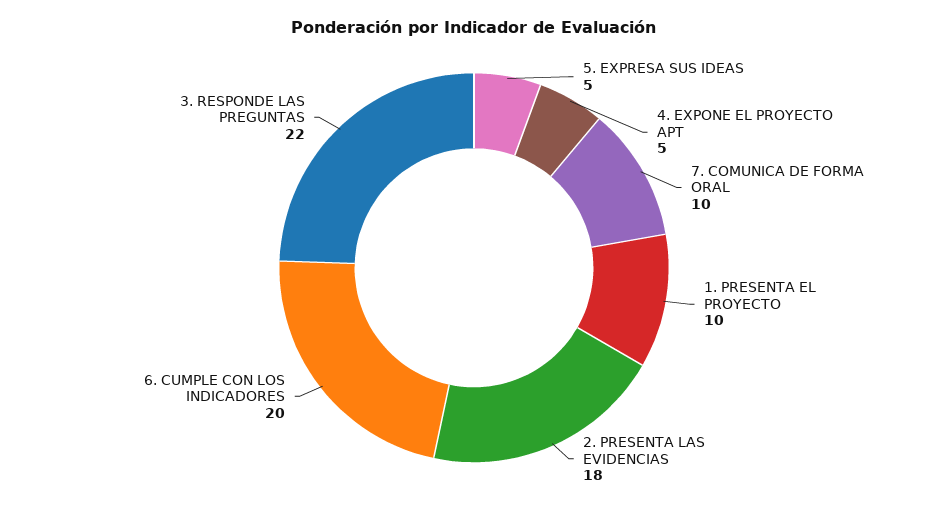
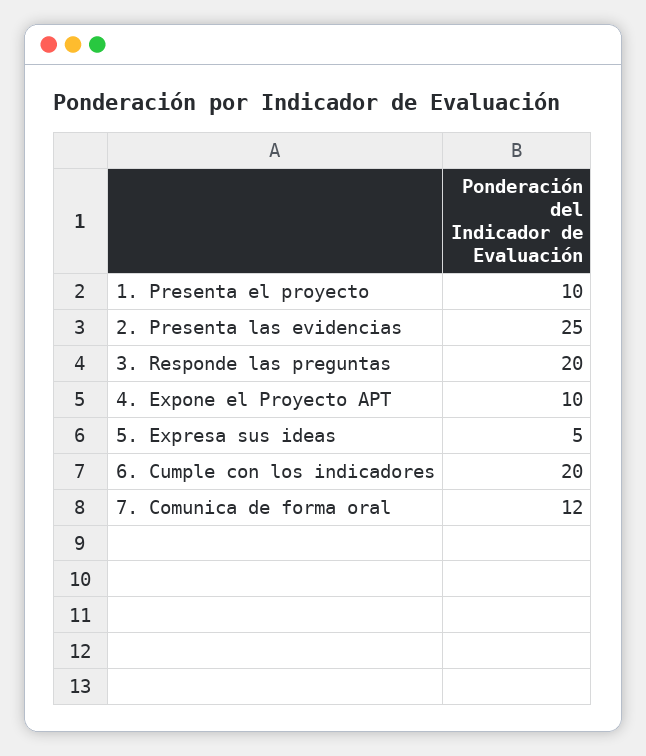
  {
    "5. EXPRESA SUS IDEAS": 5,
-   "4. EXPONE EL PROYECTO APT": 5,
+   "4. EXPONE EL PROYECTO APT": 10,
-   "7. COMUNICA DE FORMA ORAL": 10,
+   "7. COMUNICA DE FORMA ORAL": 12,
    "1. PRESENTA EL PROYECTO": 10,
-   "2. PRESENTA LAS EVIDENCIAS": 18,
+   "2. PRESENTA LAS EVIDENCIAS": 25,
    "6. CUMPLE CON LOS INDICADORES": 20,
-   "3. RESPONDE LAS PREGUNTAS": 22
+   "3. RESPONDE LAS PREGUNTAS": 20
  }

